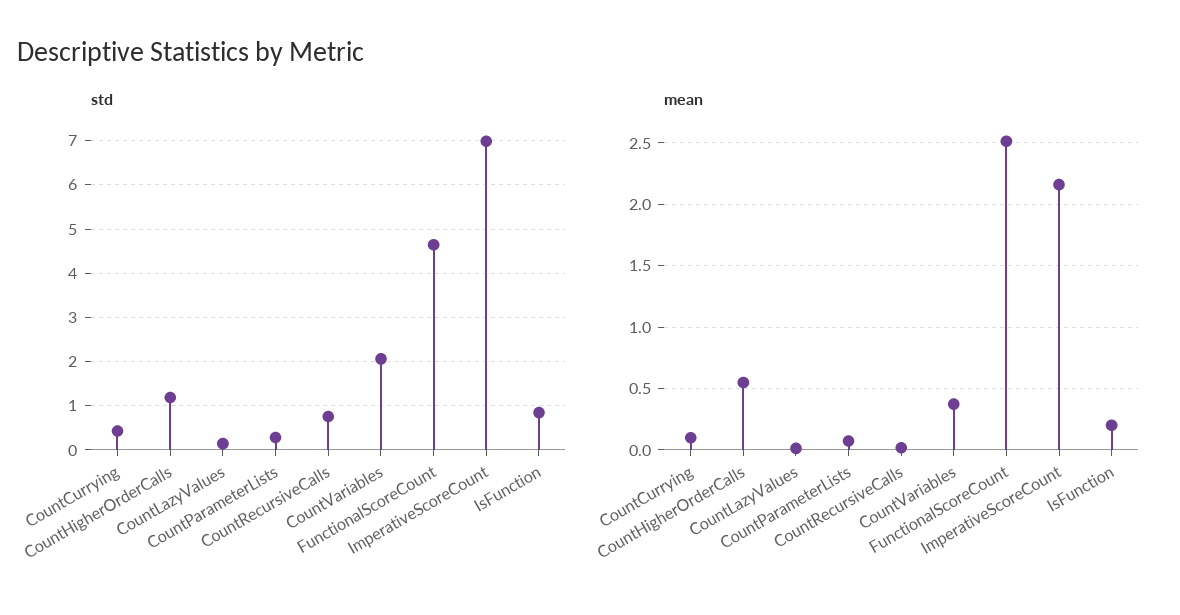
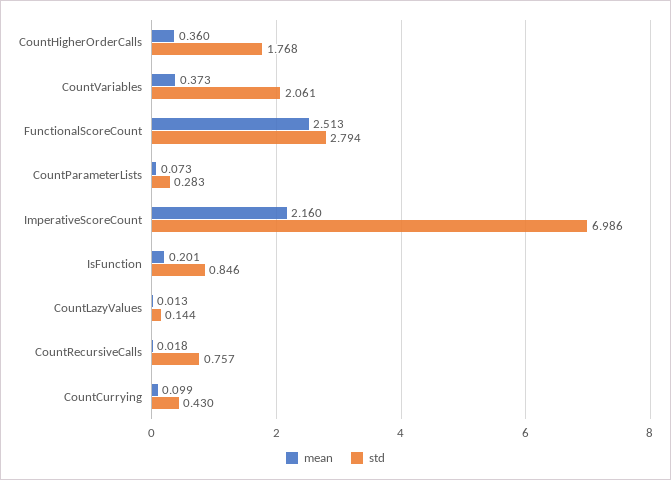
  {
    "std": {
      "CountCurrying": 0.43,
-     "CountHigherOrderCalls": 1.2,
+     "CountHigherOrderCalls": 1.768,
      "CountLazyValues": 0.144,
      "CountParameterLists": 0.283,
      "CountRecursiveCalls": 0.757,
      "CountVariables": 2.061,
-     "FunctionalScoreCount": 4.6,
+     "FunctionalScoreCount": 2.794,
      "ImperativeScoreCount": 6.986,
      "IsFunction": 0.846
    },
    "mean": {
      "CountCurrying": 0.099,
-     "CountHigherOrderCalls": 0.55,
+     "CountHigherOrderCalls": 0.36,
      "CountLazyValues": 0.013,
      "CountParameterLists": 0.073,
      "CountRecursiveCalls": 0.018,
      "CountVariables": 0.373,
      "FunctionalScoreCount": 2.513,
      "ImperativeScoreCount": 2.16,
      "IsFunction": 0.201
    }
  }

